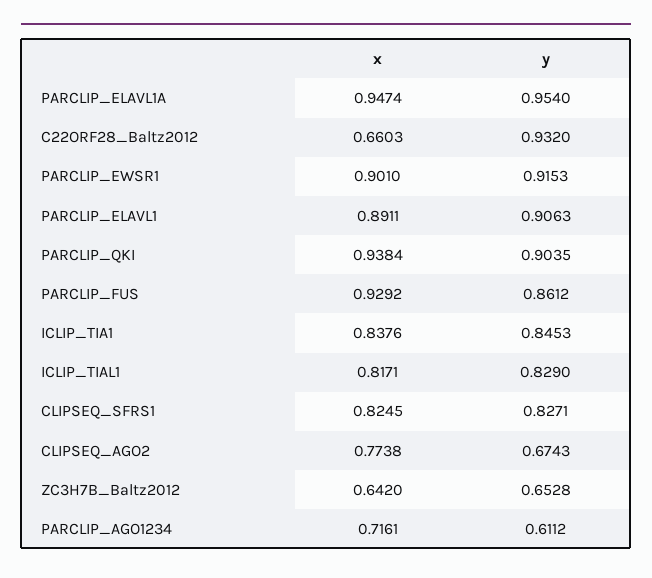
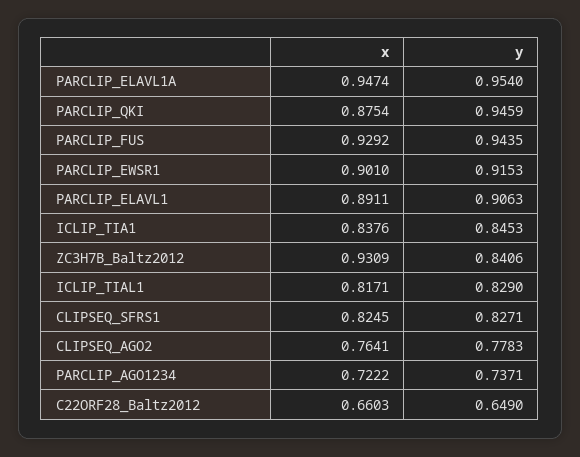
  {
    "x": {
      "PARCLIP_ELAVL1A": 0.9474,
      "C22ORF28_Baltz2012": 0.6603,
      "PARCLIP_EWSR1": 0.901,
      "PARCLIP_ELAVL1": 0.8911,
-     "PARCLIP_QKI": 0.9384,
+     "PARCLIP_QKI": 0.8754,
      "PARCLIP_FUS": 0.9292,
      "ICLIP_TIA1": 0.8376,
      "ICLIP_TIAL1": 0.8171,
      "CLIPSEQ_SFRS1": 0.8245,
-     "CLIPSEQ_AGO2": 0.7738,
+     "CLIPSEQ_AGO2": 0.7641,
-     "ZC3H7B_Baltz2012": 0.642,
+     "ZC3H7B_Baltz2012": 0.9309,
-     "PARCLIP_AGO1234": 0.7161
+     "PARCLIP_AGO1234": 0.7222
    },
    "y": {
      "PARCLIP_ELAVL1A": 0.954,
-     "C22ORF28_Baltz2012": 0.932,
+     "C22ORF28_Baltz2012": 0.649,
      "PARCLIP_EWSR1": 0.9153,
      "PARCLIP_ELAVL1": 0.9063,
-     "PARCLIP_QKI": 0.9035,
+     "PARCLIP_QKI": 0.9459,
-     "PARCLIP_FUS": 0.8612,
+     "PARCLIP_FUS": 0.9435,
      "ICLIP_TIA1": 0.8453,
      "ICLIP_TIAL1": 0.829,
      "CLIPSEQ_SFRS1": 0.8271,
-     "CLIPSEQ_AGO2": 0.6743,
+     "CLIPSEQ_AGO2": 0.7783,
-     "ZC3H7B_Baltz2012": 0.6528,
+     "ZC3H7B_Baltz2012": 0.8406,
-     "PARCLIP_AGO1234": 0.6112
+     "PARCLIP_AGO1234": 0.7371
    }
  }

